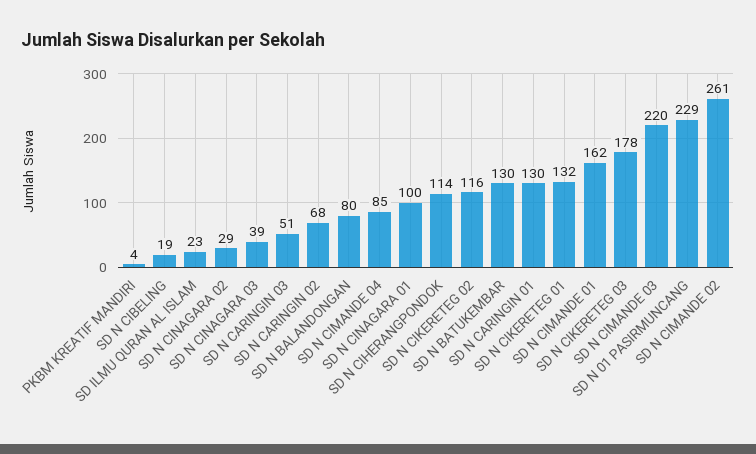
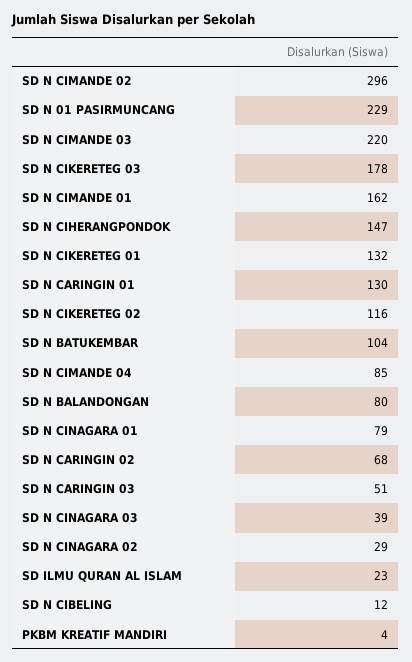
  {
    "PKBM KREATIF MANDIRI": 4,
-   "SD N CIBELING": 19,
+   "SD N CIBELING": 12,
    "SD ILMU QURAN AL ISLAM": 23,
    "SD N CINAGARA 02": 29,
    "SD N CINAGARA 03": 39,
    "SD N CARINGIN 03": 51,
    "SD N CARINGIN 02": 68,
    "SD N BALANDONGAN": 80,
    "SD N CIMANDE 04": 85,
-   "SD N CINAGARA 01": 100,
+   "SD N CINAGARA 01": 79,
-   "SD N CIHERANGPONDOK": 114,
+   "SD N CIHERANGPONDOK": 147,
    "SD N CIKERETEG 02": 116,
-   "SD N BATUKEMBAR": 130,
+   "SD N BATUKEMBAR": 104,
    "SD N CARINGIN 01": 130,
    "SD N CIKERETEG 01": 132,
    "SD N CIMANDE 01": 162,
    "SD N CIKERETEG 03": 178,
    "SD N CIMANDE 03": 220,
    "SD N 01 PASIRMUNCANG": 229,
-   "SD N CIMANDE 02": 261
+   "SD N CIMANDE 02": 296
  }

